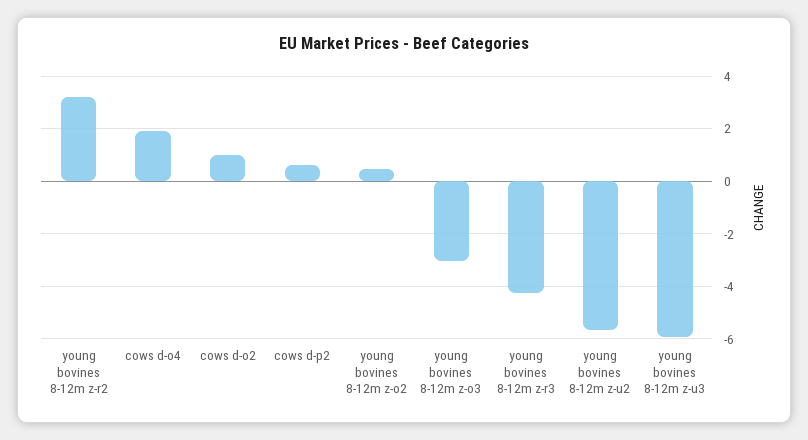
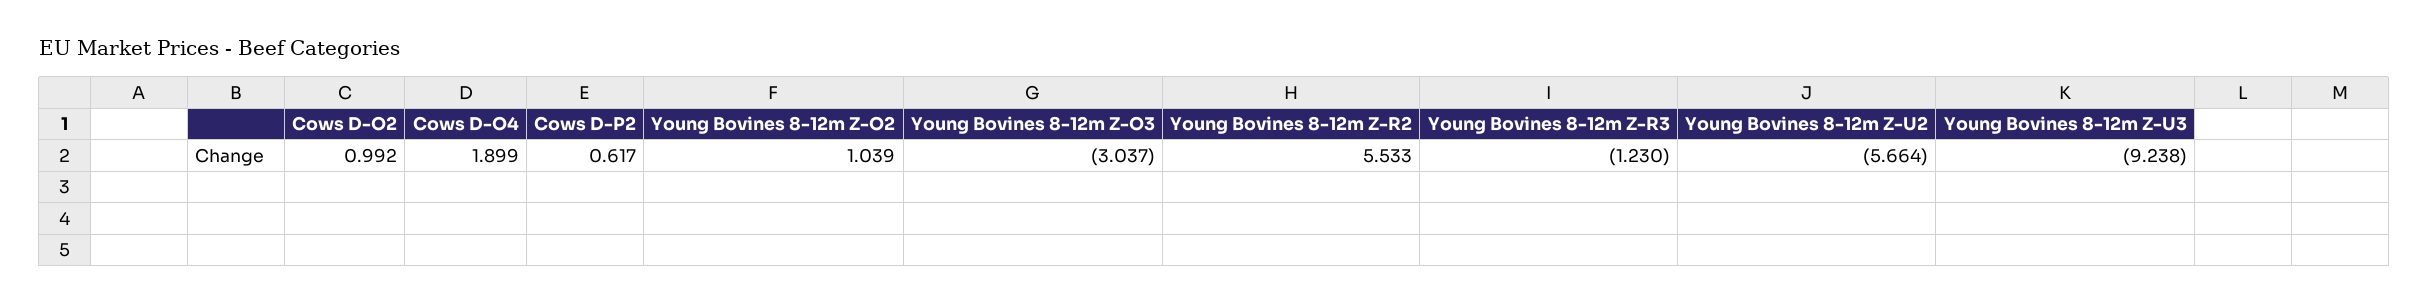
  {
-   "young bovines 8-12m z-r2": 3.25,
+   "young bovines 8-12m z-r2": 5.533,
    "cows d-o4": 1.899,
    "cows d-o2": 0.992,
    "cows d-p2": 0.617,
-   "young bovines 8-12m z-o2": 0.5,
+   "young bovines 8-12m z-o2": 1.039,
    "young bovines 8-12m z-o3": -3.037,
-   "young bovines 8-12m z-r3": -4.25,
+   "young bovines 8-12m z-r3": -1.23,
    "young bovines 8-12m z-u2": -5.664,
-   "young bovines 8-12m z-u3": -6
+   "young bovines 8-12m z-u3": -9.238
  }

